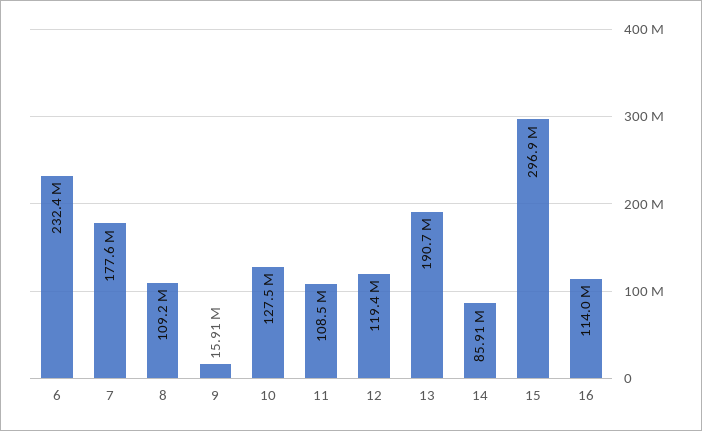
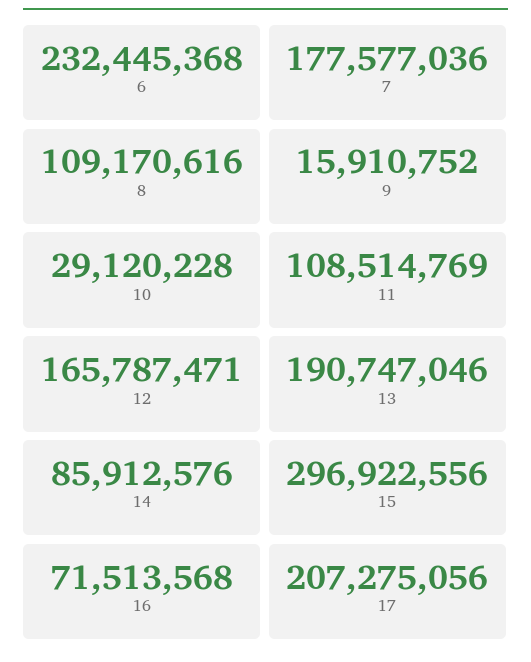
  {
    "6": 232445368,
    "7": 177577036,
    "8": 109170616,
    "9": 15910752,
-   "10": 127500000,
+   "10": 29120228,
    "11": 108514769,
-   "12": 119400000,
+   "12": 165787471,
    "13": 190747046,
    "14": 85912576,
    "15": 296922556,
-   "16": 114000000
+   "16": 71513568,
+   "17": 207275056
  }

